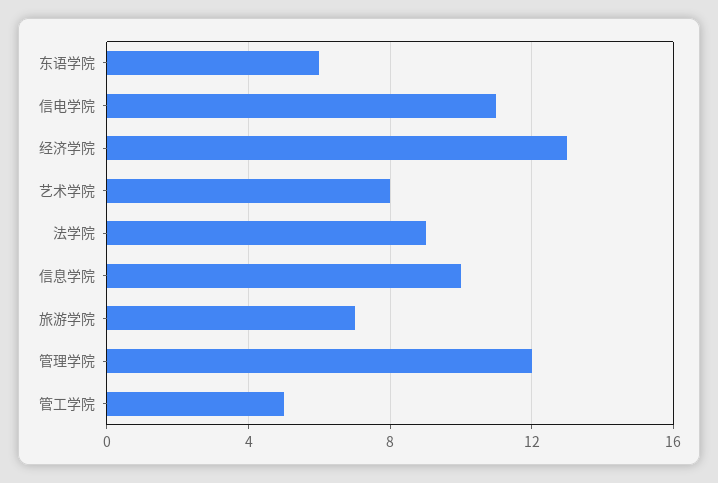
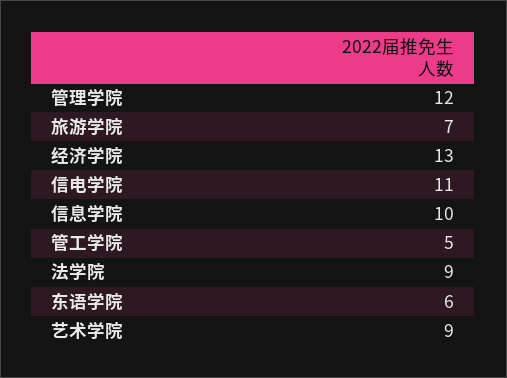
  {
    "东语学院": 6,
    "信电学院": 11,
    "经济学院": 13,
-   "艺术学院": 8,
+   "艺术学院": 9,
    "法学院": 9,
    "信息学院": 10,
    "旅游学院": 7,
    "管理学院": 12,
    "管工学院": 5
  }

